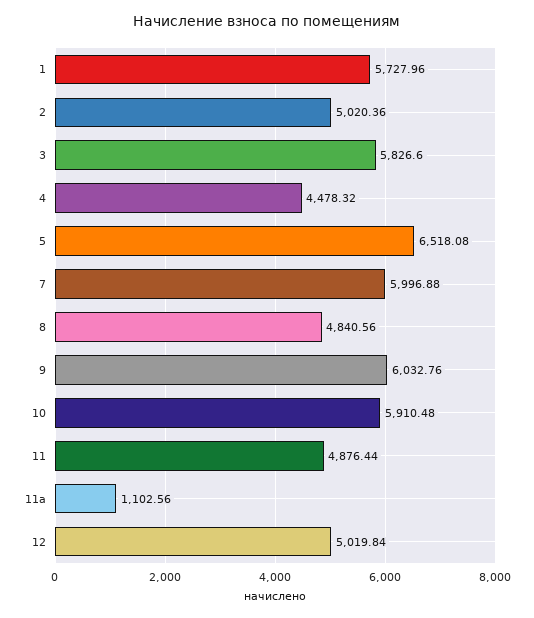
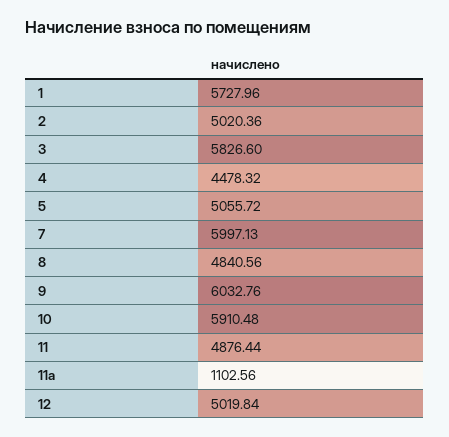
  {
    "1": 5727.96,
    "2": 5020.36,
    "3": 5826.6,
    "4": 4478.32,
-   "5": 6518.08,
+   "5": 5055.72,
-   "7": 5996.88,
+   "7": 5997.13,
    "8": 4840.56,
    "9": 6032.76,
    "10": 5910.48,
    "11": 4876.44,
    "11а": 1102.56,
    "12": 5019.84
  }

